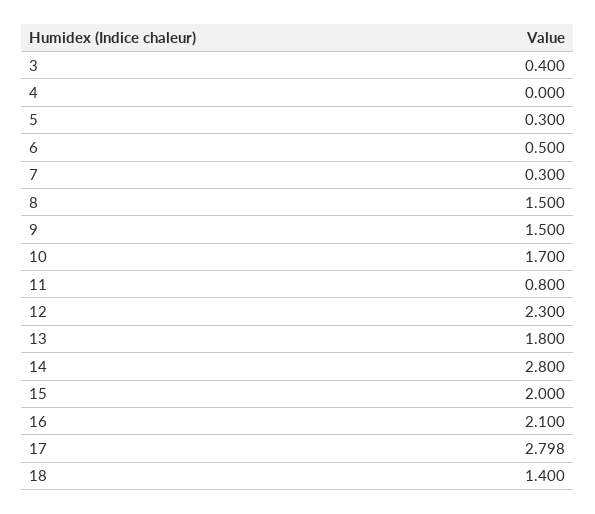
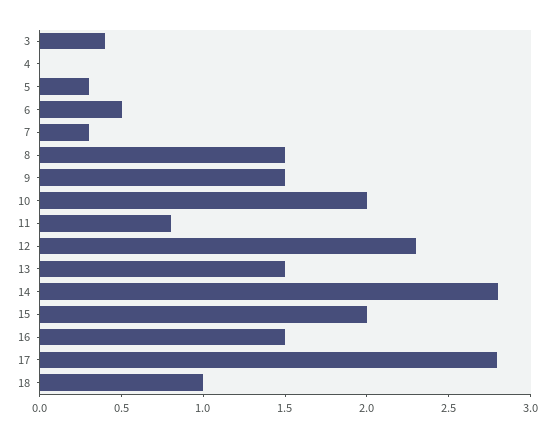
  {
    "3": 0.4,
    "4": 0,
    "5": 0.3,
    "6": 0.5,
    "7": 0.3,
    "8": 1.5,
    "9": 1.5,
-   "10": 1.7,
+   "10": 2,
    "11": 0.8,
    "12": 2.3,
-   "13": 1.8,
+   "13": 1.5,
    "14": 2.8,
    "15": 2,
-   "16": 2.1,
+   "16": 1.5,
    "17": 2.798,
-   "18": 1.4
+   "18": 1
  }

